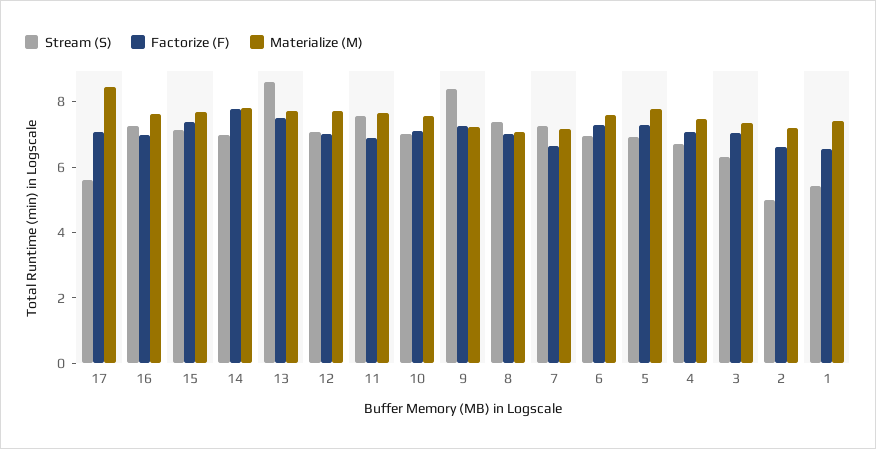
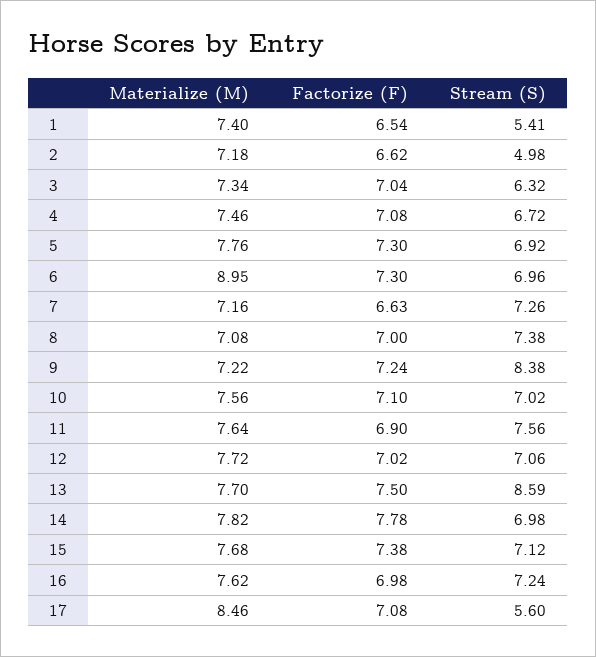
  {
    "Stream (S)": {
      "17": 5.6,
      "16": 7.24,
      "15": 7.12,
      "14": 6.98,
      "13": 8.59,
      "12": 7.06,
      "11": 7.56,
      "10": 7.02,
      "9": 8.38,
      "8": 7.38,
      "7": 7.26,
      "6": 6.96,
      "5": 6.92,
      "4": 6.72,
      "3": 6.32,
      "2": 4.98,
      "1": 5.41
    },
    "Factorize (F)": {
      "17": 7.08,
      "16": 6.98,
      "15": 7.38,
      "14": 7.78,
      "13": 7.5,
      "12": 7.02,
      "11": 6.9,
      "10": 7.1,
      "9": 7.24,
      "8": 7,
      "7": 6.63,
      "6": 7.3,
      "5": 7.3,
      "4": 7.08,
      "3": 7.04,
      "2": 6.62,
      "1": 6.54
    },
    "Materialize (M)": {
      "17": 8.46,
      "16": 7.62,
      "15": 7.68,
      "14": 7.82,
      "13": 7.7,
      "12": 7.72,
      "11": 7.64,
      "10": 7.56,
      "9": 7.22,
      "8": 7.08,
      "7": 7.16,
-     "6": 7.5,
+     "6": 8.95,
      "5": 7.76,
      "4": 7.46,
      "3": 7.34,
      "2": 7.18,
      "1": 7.4
    }
  }

